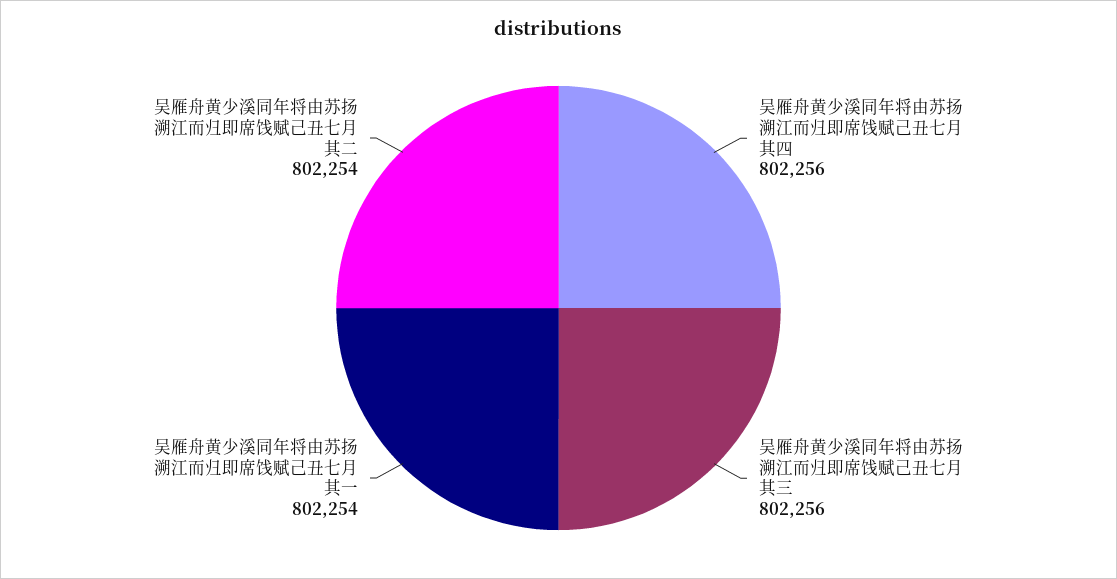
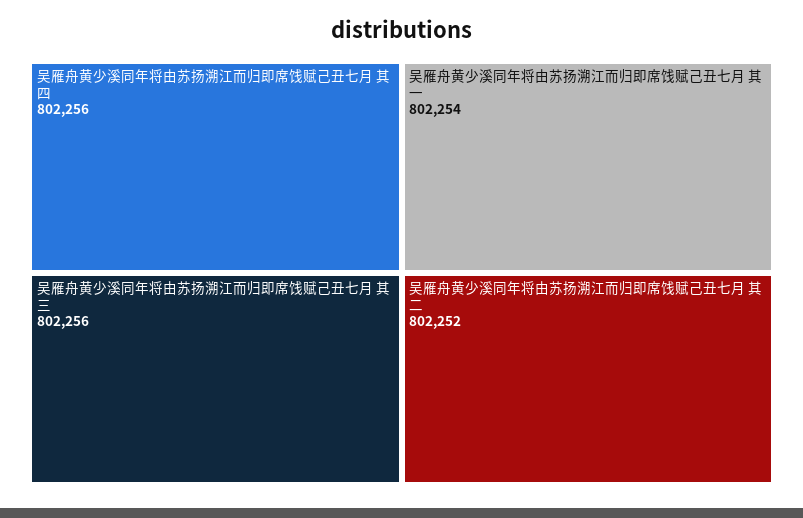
  {
    "吴雁舟黄少溪同年将由苏扬溯江而归即席饯赋己丑七月 其四": 802256,
    "吴雁舟黄少溪同年将由苏扬溯江而归即席饯赋己丑七月 其三": 802256,
    "吴雁舟黄少溪同年将由苏扬溯江而归即席饯赋己丑七月 其一": 802254,
-   "吴雁舟黄少溪同年将由苏扬溯江而归即席饯赋己丑七月 其二": 802254
+   "吴雁舟黄少溪同年将由苏扬溯江而归即席饯赋己丑七月 其二": 802252
  }

